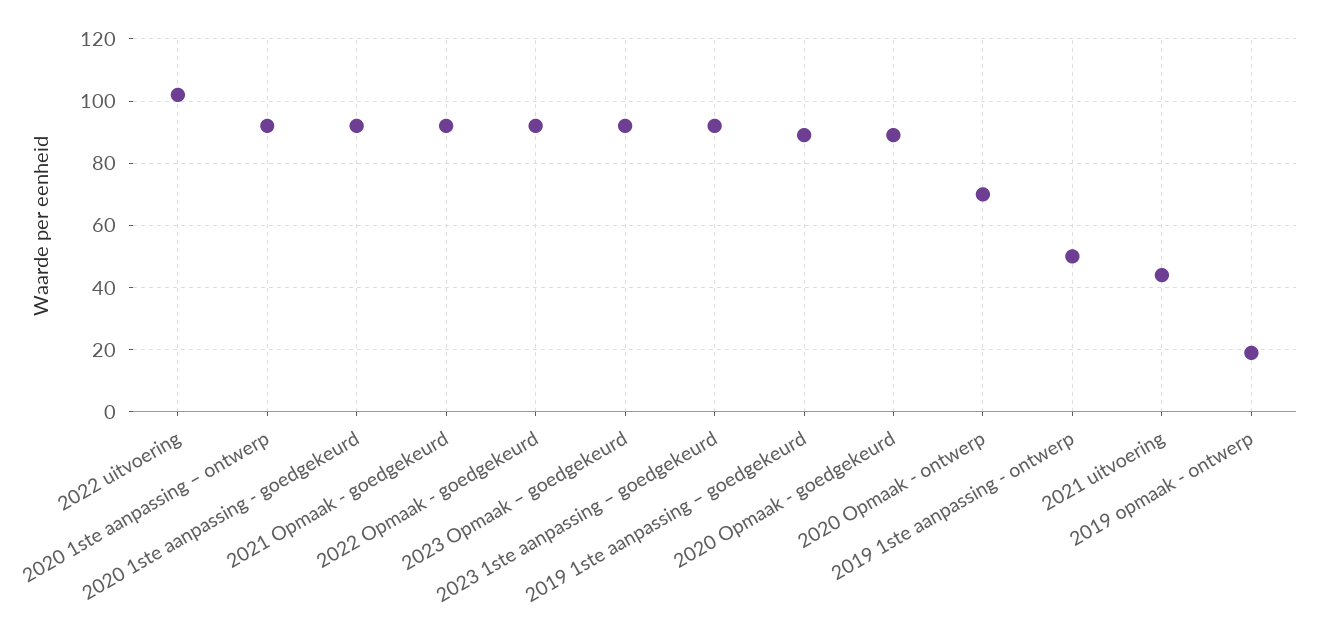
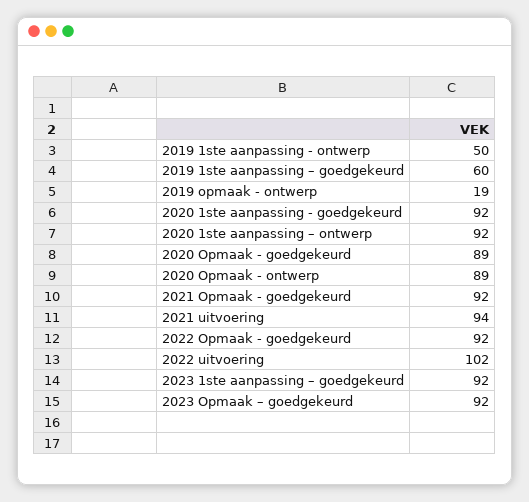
  {
    "2022 uitvoering": 102,
    "2020 1ste aanpassing – ontwerp": 92,
    "2020 1ste aanpassing - goedgekeurd": 92,
    "2021 Opmaak - goedgekeurd": 92,
    "2022 Opmaak - goedgekeurd": 92,
    "2023 Opmaak – goedgekeurd": 92,
    "2023 1ste aanpassing – goedgekeurd": 92,
-   "2019 1ste aanpassing – goedgekeurd": 90,
+   "2019 1ste aanpassing – goedgekeurd": 60,
    "2020 Opmaak - goedgekeurd": 89,
-   "2020 Opmaak - ontwerp": 70,
+   "2020 Opmaak - ontwerp": 89,
    "2019 1ste aanpassing - ontwerp": 50,
-   "2021 uitvoering": 45,
+   "2021 uitvoering": 94,
    "2019 opmaak - ontwerp": 19
  }

